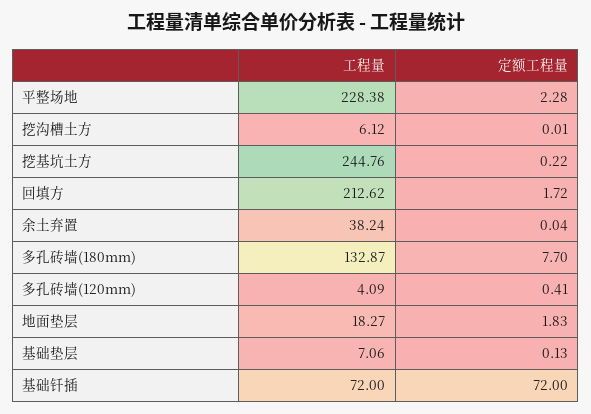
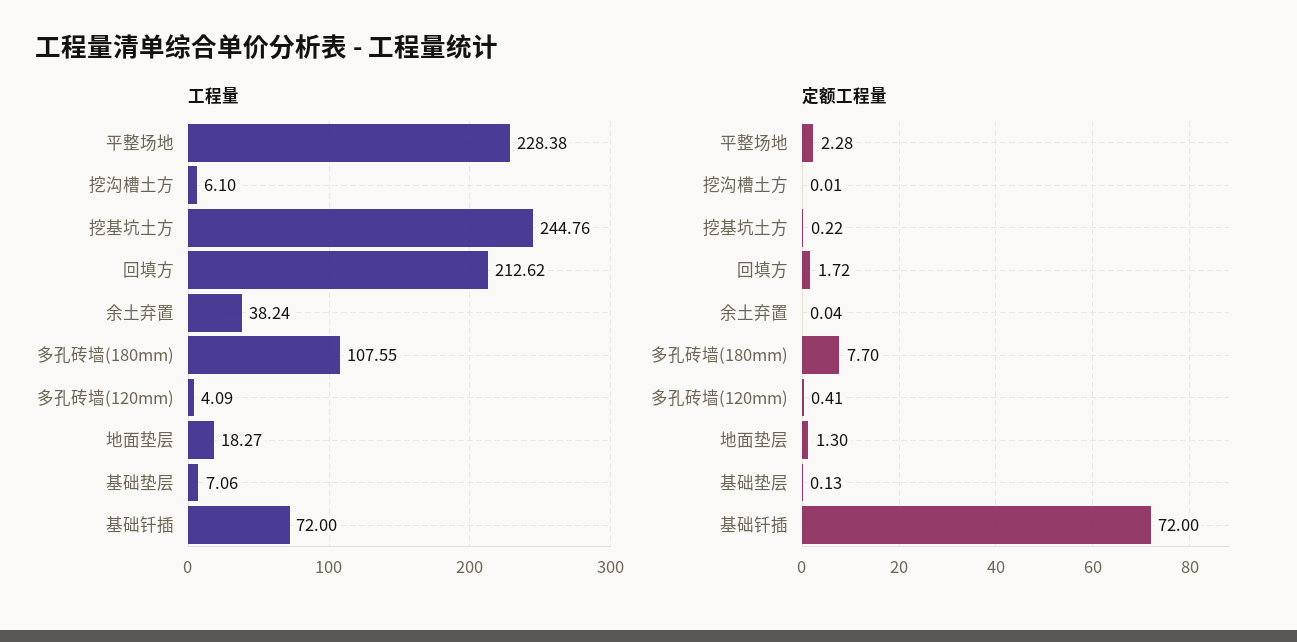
  {
    "工程量": {
      "平整场地": 228.38,
-     "挖沟槽土方": 6.12,
+     "挖沟槽土方": 6.1,
      "挖基坑土方": 244.76,
      "回填方": 212.62,
      "余土弃置": 38.24,
-     "多孔砖墙(180mm)": 132.87,
+     "多孔砖墙(180mm)": 107.55,
      "多孔砖墙(120mm)": 4.09,
      "地面垫层": 18.27,
      "基础垫层": 7.06,
      "基础钎插": 72
    },
    "定额工程量": {
      "平整场地": 2.28,
      "挖沟槽土方": 0.01,
      "挖基坑土方": 0.22,
      "回填方": 1.72,
      "余土弃置": 0.04,
      "多孔砖墙(180mm)": 7.7,
      "多孔砖墙(120mm)": 0.41,
-     "地面垫层": 1.83,
+     "地面垫层": 1.3,
      "基础垫层": 0.13,
      "基础钎插": 72
    }
  }

